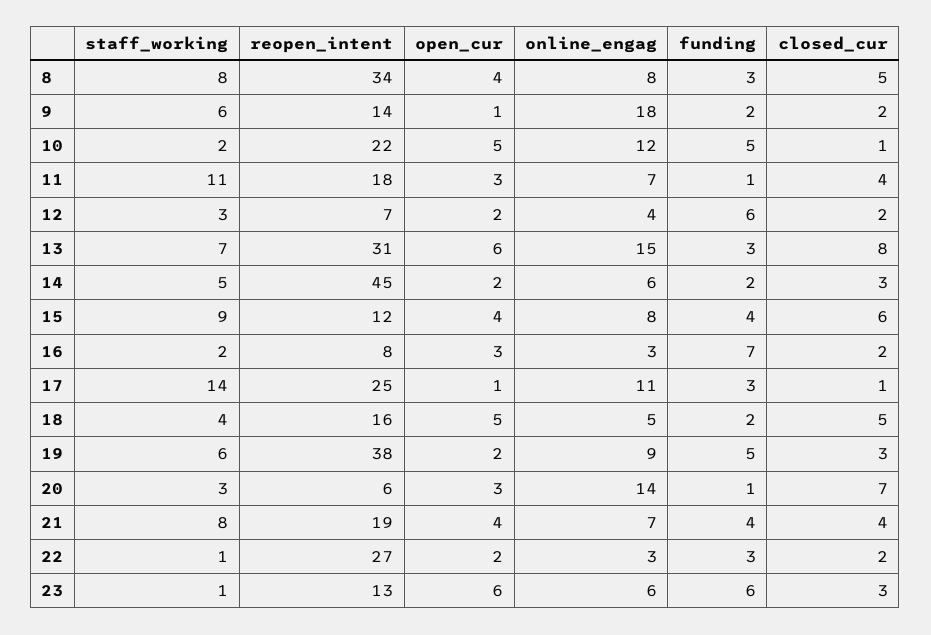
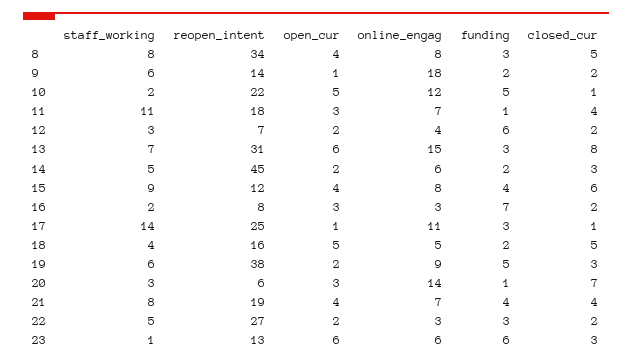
  {
    "staff_working": {
      "8": 8,
      "9": 6,
      "10": 2,
      "11": 11,
      "12": 3,
      "13": 7,
      "14": 5,
      "15": 9,
      "16": 2,
      "17": 14,
      "18": 4,
      "19": 6,
      "20": 3,
      "21": 8,
-     "22": 1,
+     "22": 5,
      "23": 1
    },
    "reopen_intent": {
      "8": 34,
      "9": 14,
      "10": 22,
      "11": 18,
      "12": 7,
      "13": 31,
      "14": 45,
      "15": 12,
      "16": 8,
      "17": 25,
      "18": 16,
      "19": 38,
      "20": 6,
      "21": 19,
      "22": 27,
      "23": 13
    },
    "open_cur": {
      "8": 4,
      "9": 1,
      "10": 5,
      "11": 3,
      "12": 2,
      "13": 6,
      "14": 2,
      "15": 4,
      "16": 3,
      "17": 1,
      "18": 5,
      "19": 2,
      "20": 3,
      "21": 4,
      "22": 2,
      "23": 6
    },
    "online_engag": {
      "8": 8,
      "9": 18,
      "10": 12,
      "11": 7,
      "12": 4,
      "13": 15,
      "14": 6,
      "15": 8,
      "16": 3,
      "17": 11,
      "18": 5,
      "19": 9,
      "20": 14,
      "21": 7,
      "22": 3,
      "23": 6
    },
    "funding": {
      "8": 3,
      "9": 2,
      "10": 5,
      "11": 1,
      "12": 6,
      "13": 3,
      "14": 2,
      "15": 4,
      "16": 7,
      "17": 3,
      "18": 2,
      "19": 5,
      "20": 1,
      "21": 4,
      "22": 3,
      "23": 6
    },
    "closed_cur": {
      "8": 5,
      "9": 2,
      "10": 1,
      "11": 4,
      "12": 2,
      "13": 8,
      "14": 3,
      "15": 6,
      "16": 2,
      "17": 1,
      "18": 5,
      "19": 3,
      "20": 7,
      "21": 4,
      "22": 2,
      "23": 3
    }
  }

